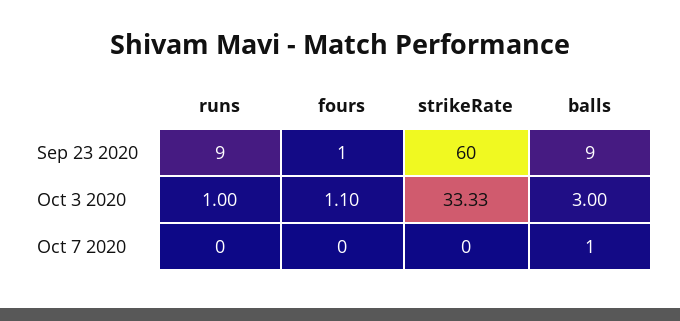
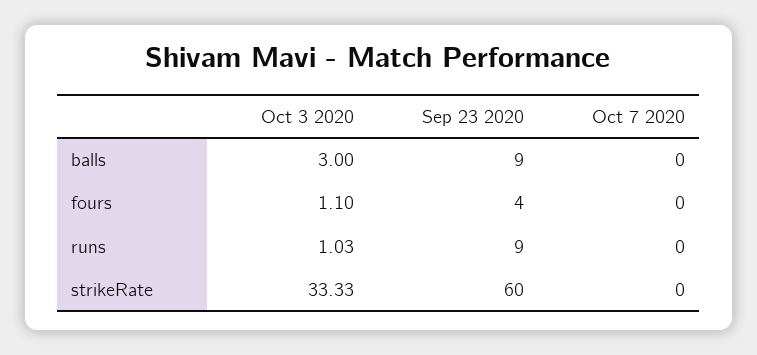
  {
    "runs": {
      "Sep 23 2020": 9,
-     "Oct 3 2020": 1,
+     "Oct 3 2020": 1.03,
      "Oct 7 2020": 0
    },
    "fours": {
-     "Sep 23 2020": 1,
+     "Sep 23 2020": 4,
      "Oct 3 2020": 1.1,
      "Oct 7 2020": 0
    },
    "strikeRate": {
      "Sep 23 2020": 60,
      "Oct 3 2020": 33.33,
      "Oct 7 2020": 0
    },
    "balls": {
      "Sep 23 2020": 9,
      "Oct 3 2020": 3,
-     "Oct 7 2020": 1
+     "Oct 7 2020": 0
    }
  }

